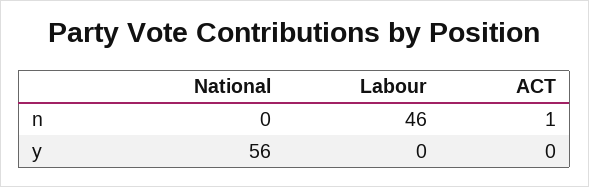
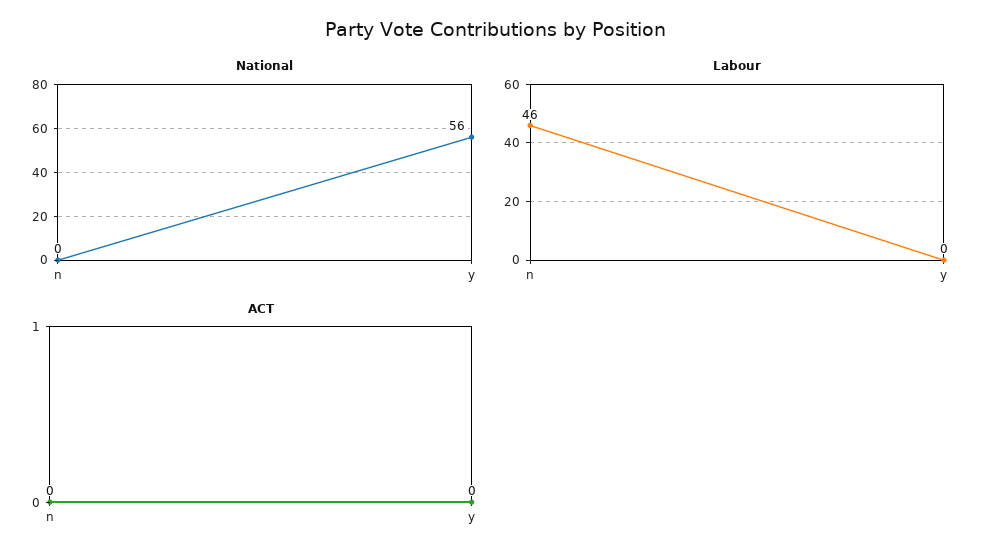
  {
    "National": {
      "n": 0,
      "y": 56
    },
    "Labour": {
      "n": 46,
      "y": 0
    },
    "ACT": {
-     "n": 1,
+     "n": 0,
      "y": 0
    }
  }

